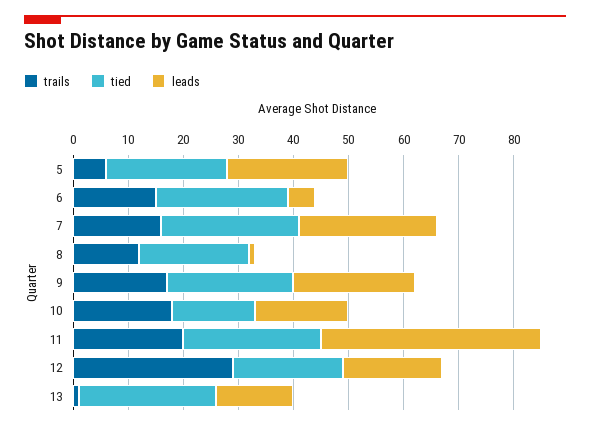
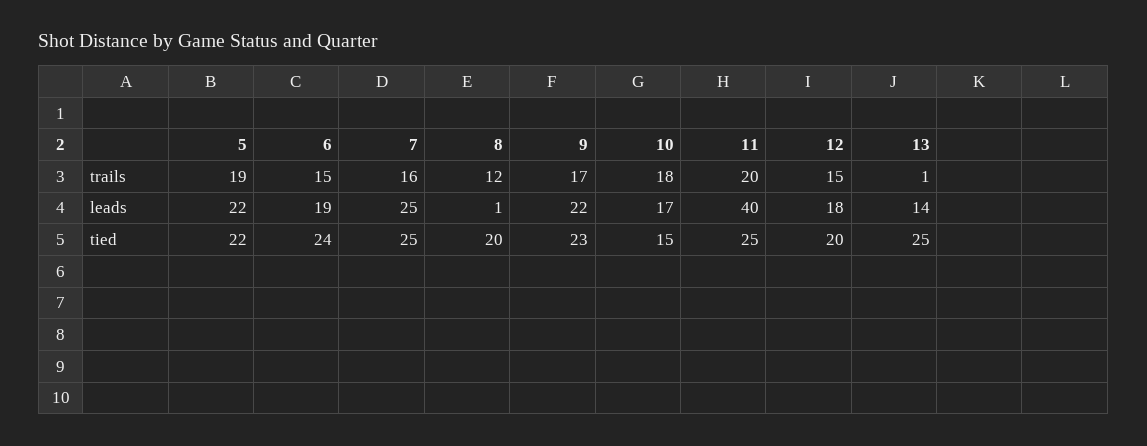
  {
    "trails": {
-     "5": 5,
+     "5": 19,
      "6": 15,
      "7": 16,
      "8": 12,
      "9": 17,
      "10": 18,
      "11": 20,
-     "12": 30,
+     "12": 15,
      "13": 1
    },
    "tied": {
      "5": 22,
      "6": 24,
      "7": 25,
      "8": 20,
      "9": 23,
      "10": 15,
      "11": 25,
      "12": 20,
      "13": 25
    },
    "leads": {
      "5": 22,
-     "6": 5,
+     "6": 19,
      "7": 25,
      "8": 1,
      "9": 22,
      "10": 17,
      "11": 40,
      "12": 18,
      "13": 14
    }
  }

